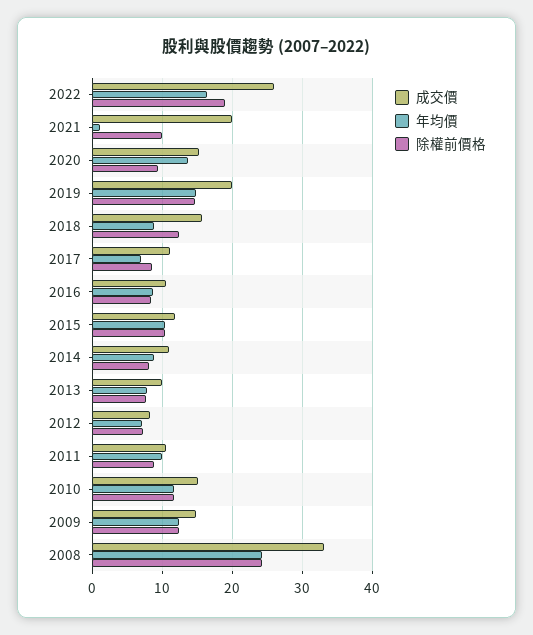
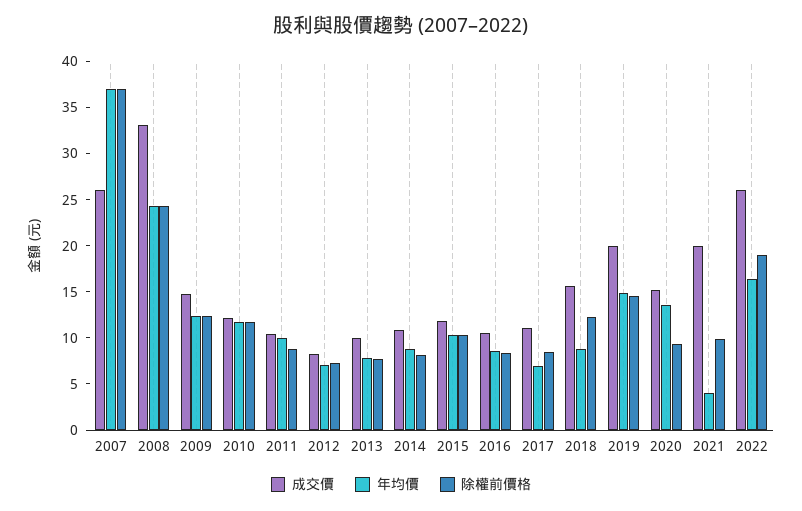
  {
    "成交價": {
      "2022": 26,
      "2021": 20,
      "2020": 15,
      "2019": 20,
      "2018": 16,
      "2017": 11,
      "2016": 11,
      "2015": 12,
      "2014": 11,
      "2013": 10,
      "2012": 8,
      "2011": 10,
-     "2010": 15,
+     "2010": 12,
      "2009": 15,
-     "2008": 33
+     "2008": 33,
+     "2007": 26
    },
    "年均價": {
      "2022": 16,
-     "2021": 1,
+     "2021": 4,
      "2020": 14,
      "2019": 15,
      "2018": 9,
      "2017": 7,
      "2016": 9,
      "2015": 10,
      "2014": 9,
      "2013": 8,
      "2012": 7,
      "2011": 10,
      "2010": 12,
      "2009": 12,
-     "2008": 24
+     "2008": 24,
+     "2007": 37
    },
    "除權前價格": {
      "2022": 19,
      "2021": 10,
      "2020": 9,
      "2019": 15,
      "2018": 12,
      "2017": 8,
      "2016": 8,
      "2015": 10,
      "2014": 8,
      "2013": 8,
      "2012": 7,
      "2011": 9,
      "2010": 12,
      "2009": 12,
-     "2008": 24
+     "2008": 24,
+     "2007": 37
    }
  }

